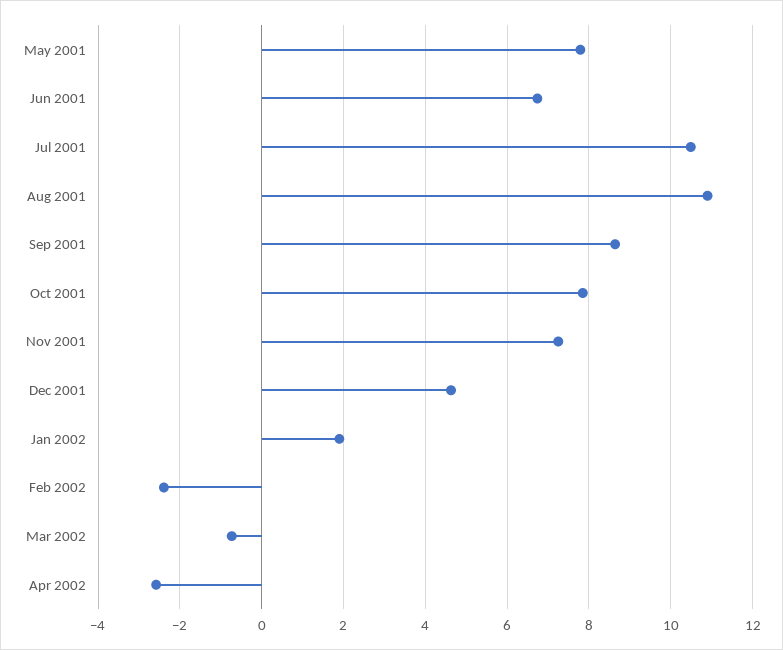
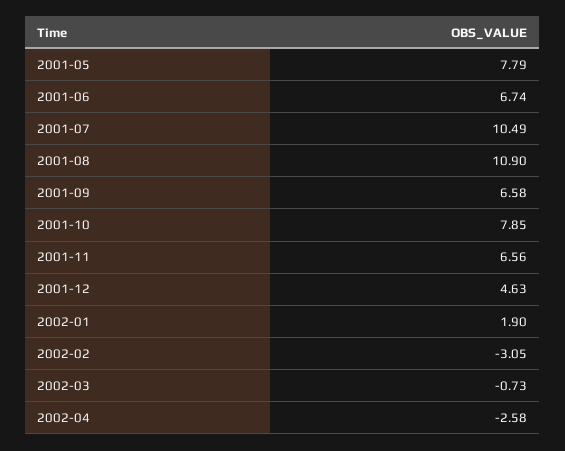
  {
    "May 2001": 7.79,
    "Jun 2001": 6.74,
    "Jul 2001": 10.49,
    "Aug 2001": 10.9,
-   "Sep 2001": 8.6,
+   "Sep 2001": 6.58,
    "Oct 2001": 7.85,
-   "Nov 2001": 7.2,
+   "Nov 2001": 6.56,
    "Dec 2001": 4.63,
    "Jan 2002": 1.9,
-   "Feb 2002": -2.4,
+   "Feb 2002": -3.05,
    "Mar 2002": -0.73,
    "Apr 2002": -2.58
  }

